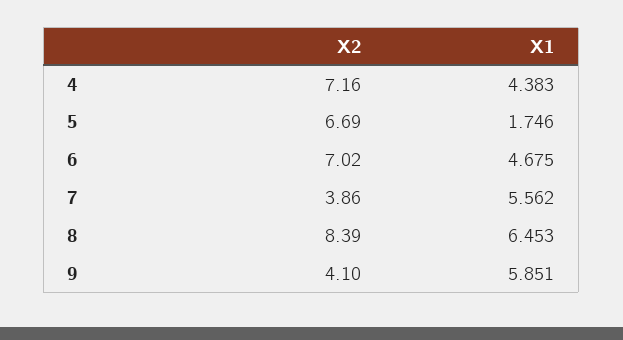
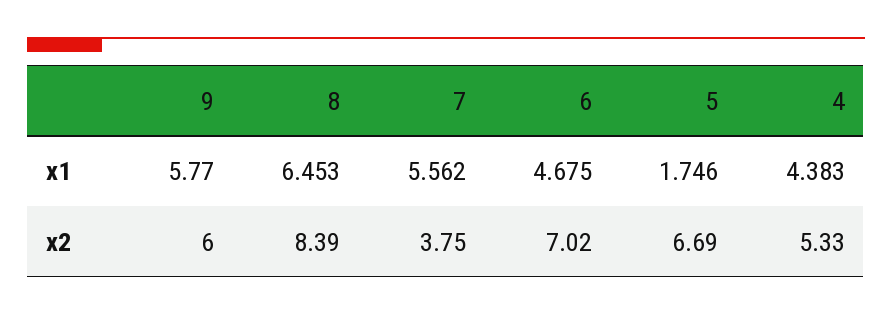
  {
    "X2": {
-     "4": 7.16,
+     "4": 5.33,
      "5": 6.69,
      "6": 7.02,
-     "7": 3.86,
+     "7": 3.75,
      "8": 8.39,
-     "9": 4.1
+     "9": 6
    },
    "X1": {
      "4": 4.383,
      "5": 1.746,
      "6": 4.675,
      "7": 5.562,
      "8": 6.453,
-     "9": 5.851
+     "9": 5.77
    }
  }

